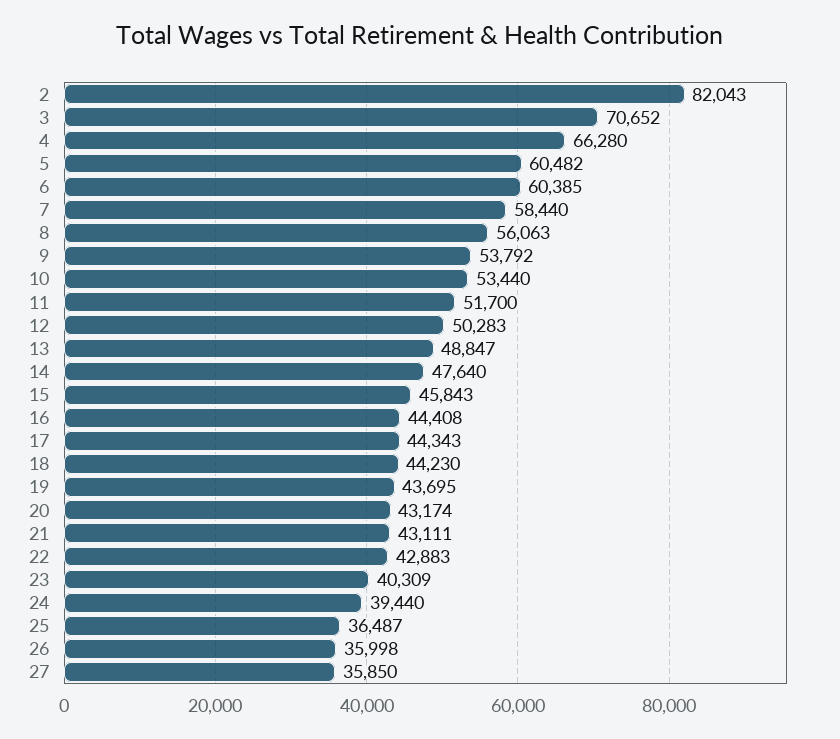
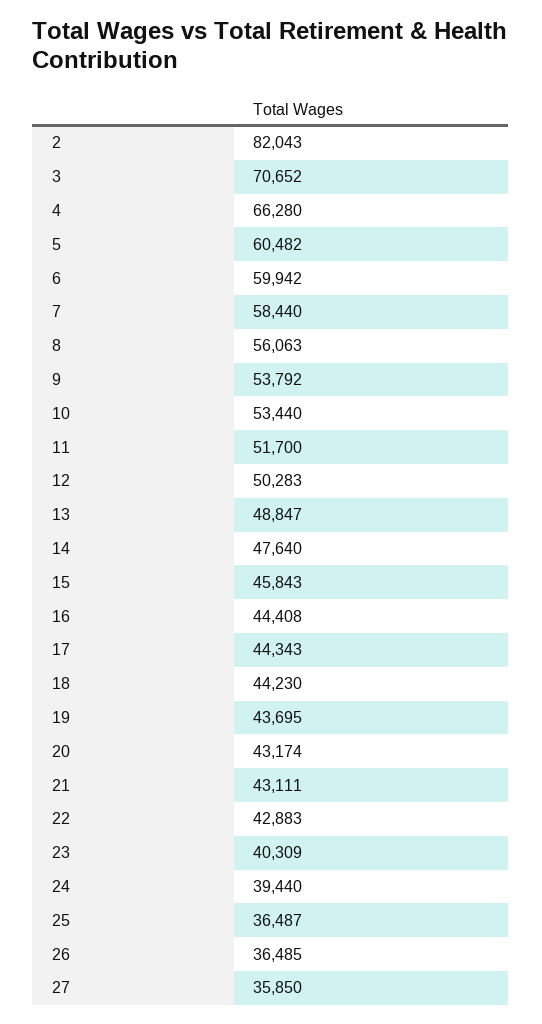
  {
    "2": 82043,
    "3": 70652,
    "4": 66280,
    "5": 60482,
-   "6": 60385,
+   "6": 59942,
    "7": 58440,
    "8": 56063,
    "9": 53792,
    "10": 53440,
    "11": 51700,
    "12": 50283,
    "13": 48847,
    "14": 47640,
    "15": 45843,
    "16": 44408,
    "17": 44343,
    "18": 44230,
    "19": 43695,
    "20": 43174,
    "21": 43111,
    "22": 42883,
    "23": 40309,
    "24": 39440,
    "25": 36487,
-   "26": 35998,
+   "26": 36485,
    "27": 35850
  }

